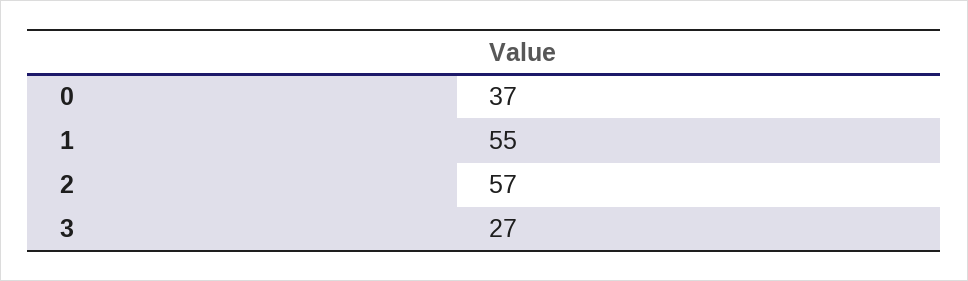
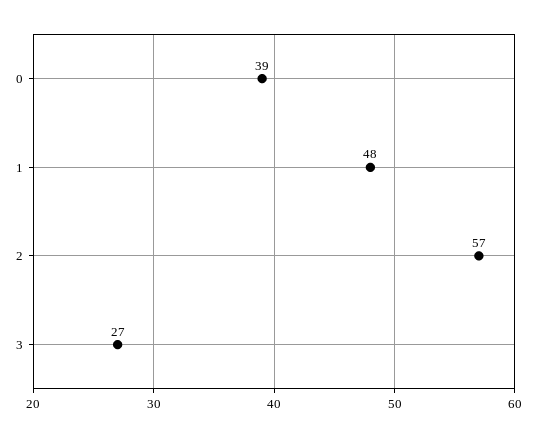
  {
-   "0": 37,
+   "0": 39,
-   "1": 55,
+   "1": 48,
    "2": 57,
    "3": 27
  }

